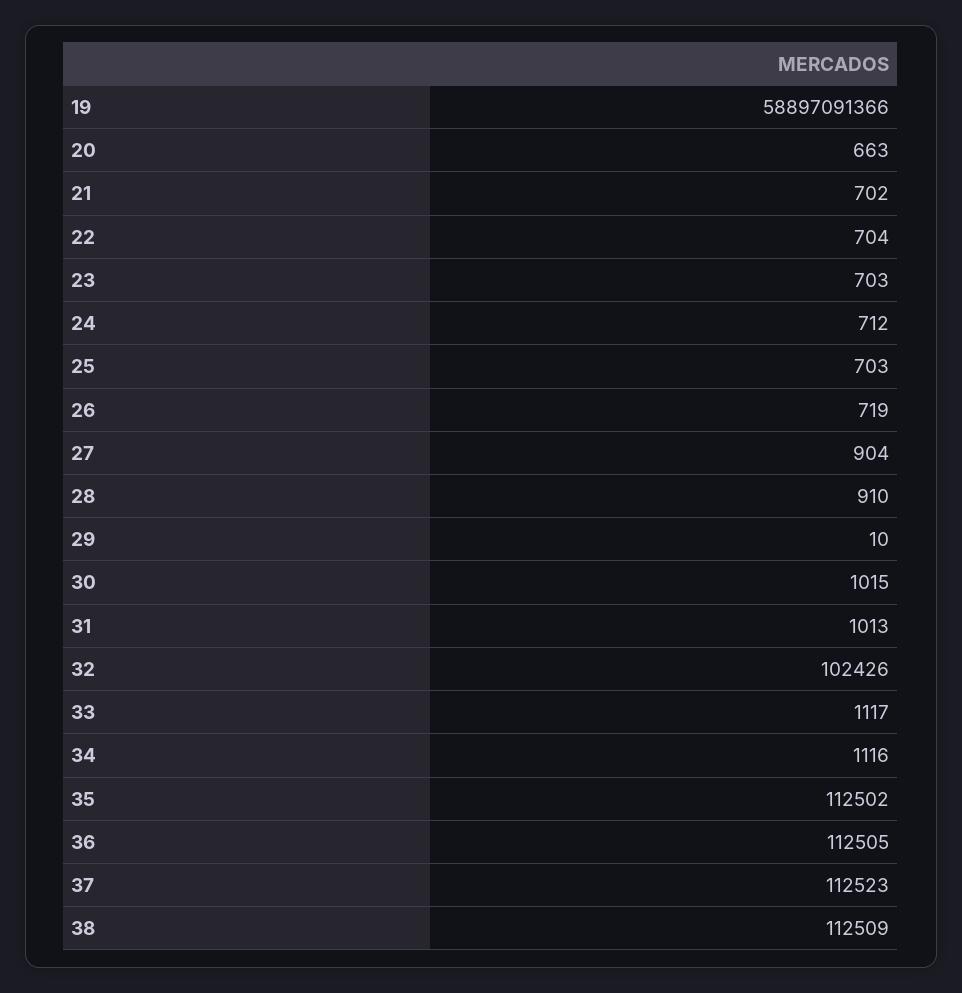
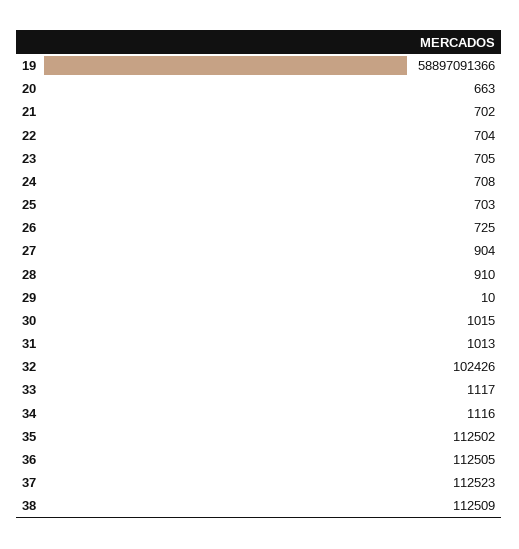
  {
    "19": 58897091366,
    "20": 663,
    "21": 702,
    "22": 704,
-   "23": 703,
+   "23": 705,
-   "24": 712,
+   "24": 708,
    "25": 703,
-   "26": 719,
+   "26": 725,
    "27": 904,
    "28": 910,
    "29": 10,
    "30": 1015,
    "31": 1013,
    "32": 102426,
    "33": 1117,
    "34": 1116,
    "35": 112502,
    "36": 112505,
    "37": 112523,
    "38": 112509
  }

